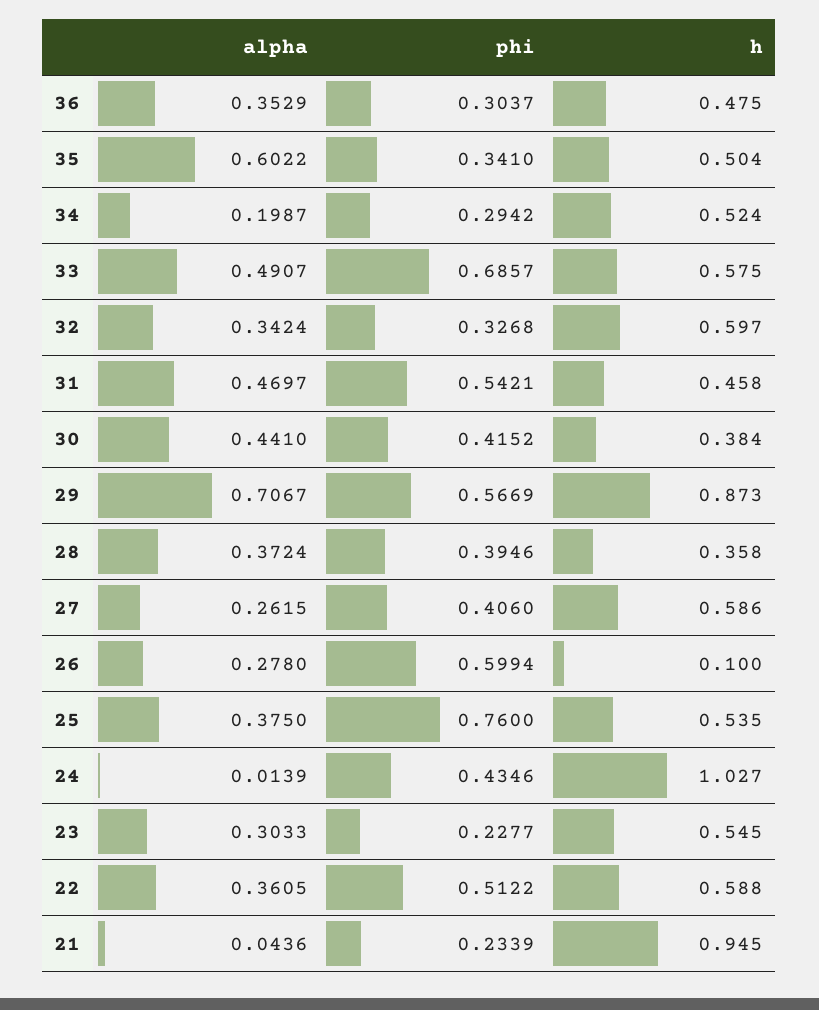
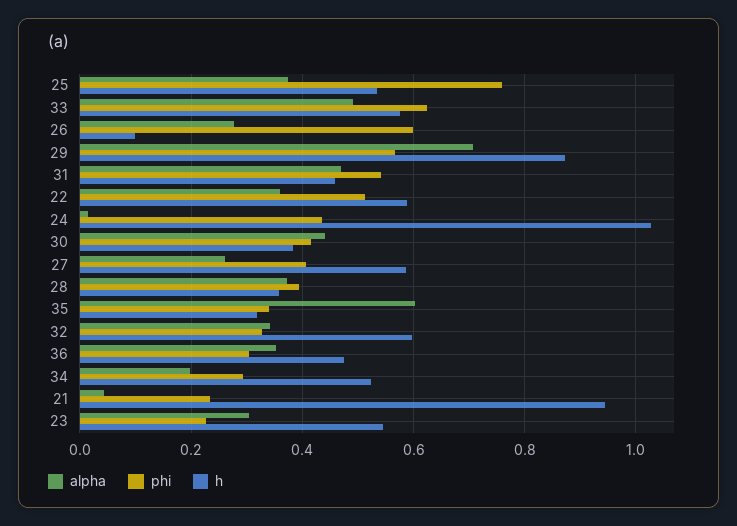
  {
    "alpha": {
      "36": 0.3529,
      "35": 0.6022,
      "34": 0.1987,
      "33": 0.4907,
      "32": 0.3424,
      "31": 0.4697,
      "30": 0.441,
      "29": 0.7067,
      "28": 0.3724,
      "27": 0.2615,
      "26": 0.278,
      "25": 0.375,
      "24": 0.0139,
      "23": 0.3033,
      "22": 0.3605,
      "21": 0.0436
    },
    "phi": {
      "36": 0.3037,
      "35": 0.341,
      "34": 0.2942,
-     "33": 0.6857,
+     "33": 0.62,
      "32": 0.3268,
      "31": 0.5421,
      "30": 0.4152,
      "29": 0.5669,
      "28": 0.3946,
      "27": 0.406,
      "26": 0.5994,
      "25": 0.76,
      "24": 0.4346,
      "23": 0.2277,
      "22": 0.5122,
      "21": 0.2339
    },
    "h": {
      "36": 0.475,
-     "35": 0.504,
+     "35": 0.32,
      "34": 0.524,
      "33": 0.575,
      "32": 0.597,
      "31": 0.458,
      "30": 0.384,
      "29": 0.873,
      "28": 0.358,
      "27": 0.586,
      "26": 0.1,
      "25": 0.535,
      "24": 1.027,
      "23": 0.545,
      "22": 0.588,
      "21": 0.945
    }
  }

